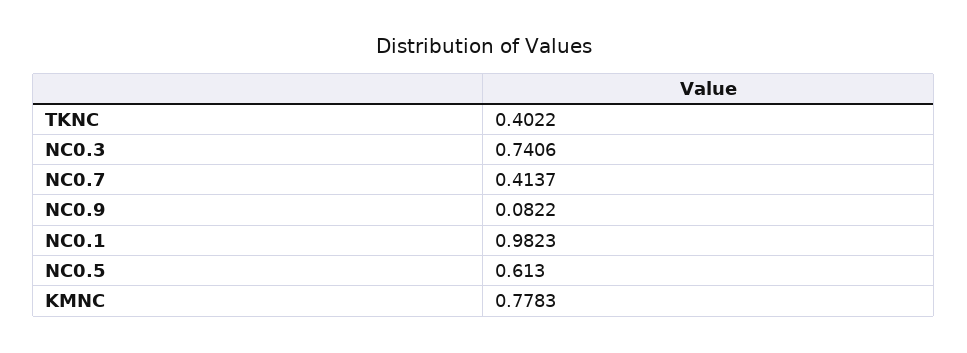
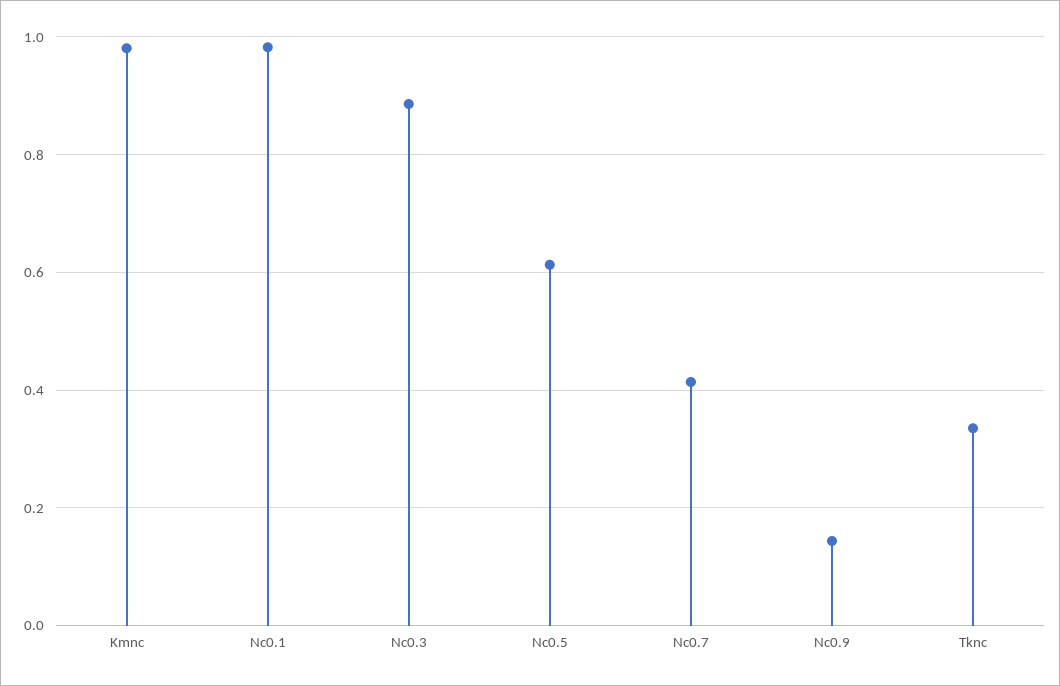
  {
-   "TKNC": 0.4022,
+   "TKNC": 0.34,
-   "NC0.3": 0.7406,
+   "NC0.3": 0.88,
    "NC0.7": 0.4137,
-   "NC0.9": 0.0822,
+   "NC0.9": 0.14,
    "NC0.1": 0.9823,
    "NC0.5": 0.613,
-   "KMNC": 0.7783
+   "KMNC": 0.98
  }

